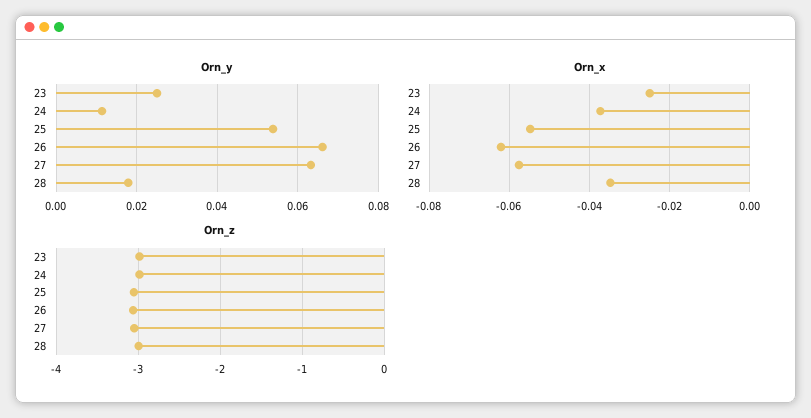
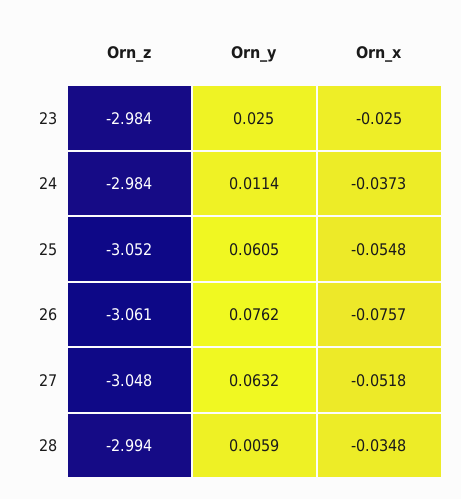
  {
    "Orn_y": {
      "23": 0.025,
      "24": 0.0114,
-     "25": 0.054,
+     "25": 0.0605,
-     "26": 0.066,
+     "26": 0.0762,
      "27": 0.0632,
-     "28": 0.018
+     "28": 0.0059
    },
    "Orn_x": {
      "23": -0.025,
      "24": -0.0373,
      "25": -0.0548,
-     "26": -0.062,
+     "26": -0.0757,
-     "27": -0.058,
+     "27": -0.0518,
      "28": -0.0348
    },
    "Orn_z": {
      "23": -2.984,
      "24": -2.984,
      "25": -3.052,
      "26": -3.061,
      "27": -3.048,
      "28": -2.994
    }
  }

